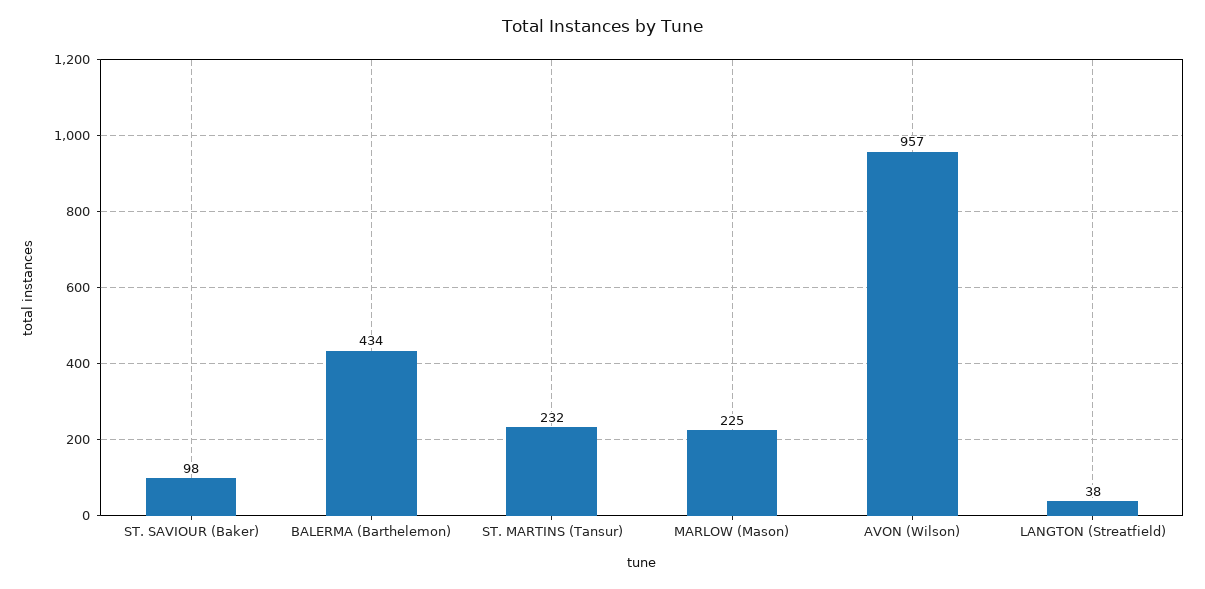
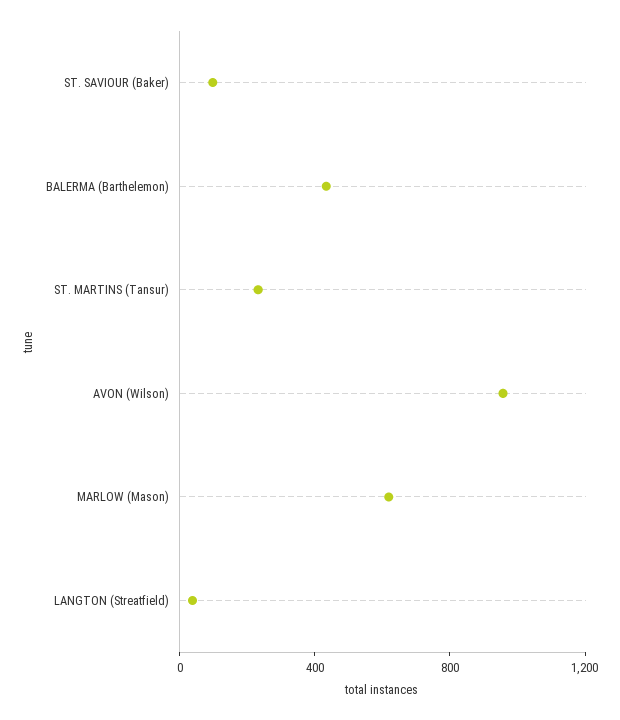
  {
    "ST. SAVIOUR (Baker)": 98,
    "BALERMA (Barthelemon)": 434,
    "ST. MARTINS (Tansur)": 232,
-   "MARLOW (Mason)": 225,
+   "MARLOW (Mason)": 600,
    "AVON (Wilson)": 957,
    "LANGTON (Streatfield)": 38
  }

